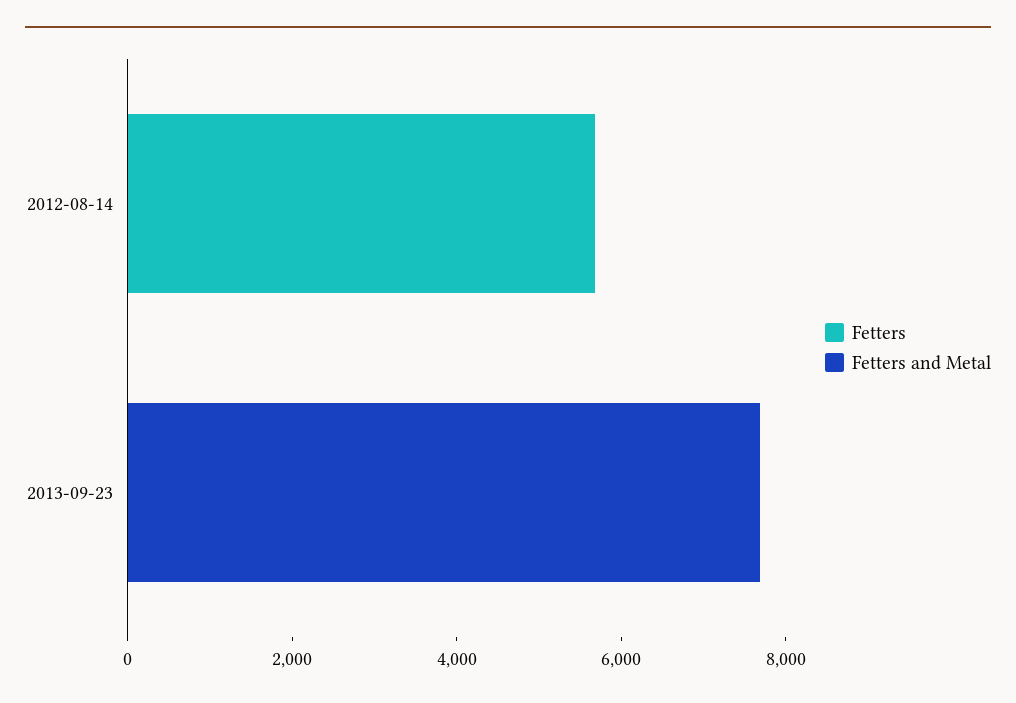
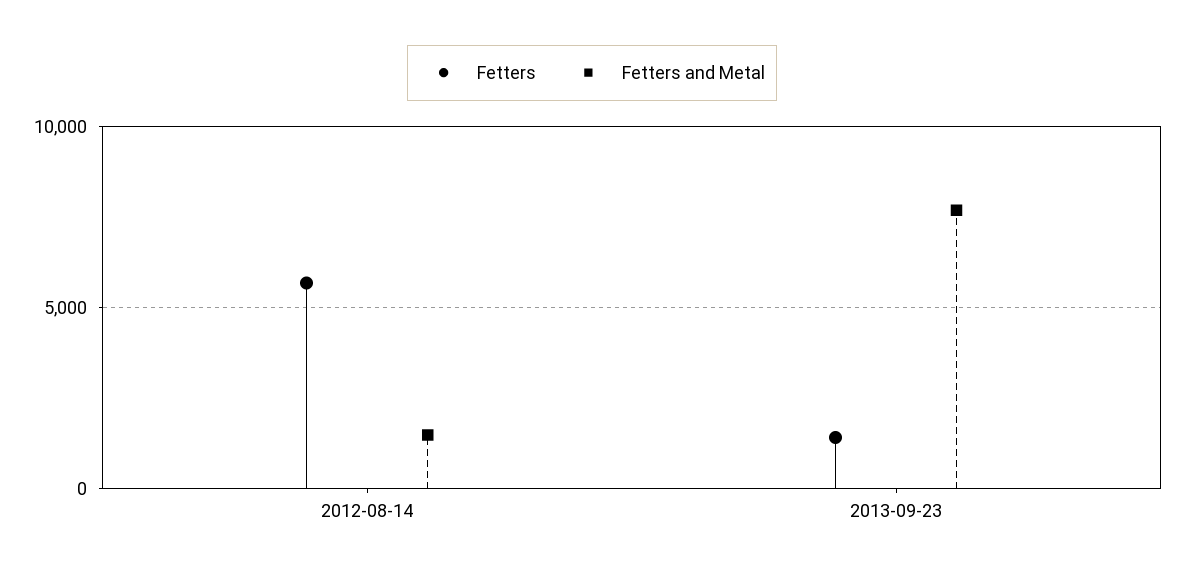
  {
    "Fetters": {
      "2012-08-14": 5500,
-     "2013-09-23": 0
+     "2013-09-23": 1500
    },
    "Fetters and Metal": {
-     "2012-08-14": 0,
+     "2012-08-14": 1500,
      "2013-09-23": 7500
    }
  }

